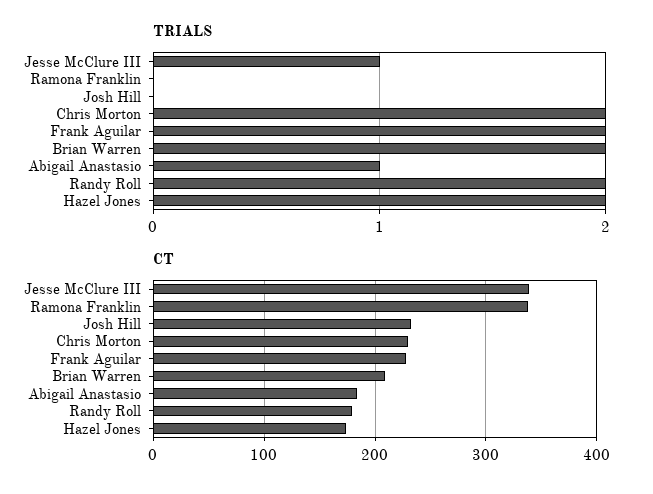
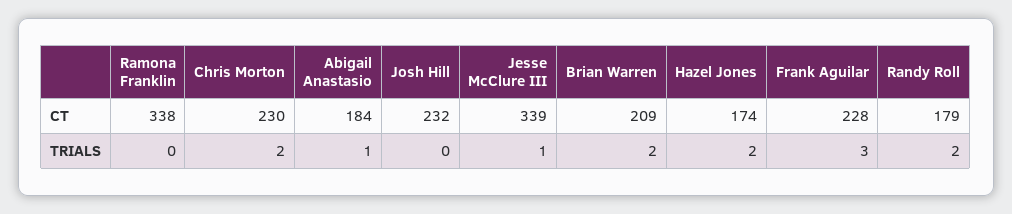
  {
    "TRIALS": {
      "Jesse McClure III": 1,
      "Ramona Franklin": 0,
      "Josh Hill": 0,
      "Chris Morton": 2,
-     "Frank Aguilar": 2,
+     "Frank Aguilar": 3,
      "Brian Warren": 2,
      "Abigail Anastasio": 1,
      "Randy Roll": 2,
      "Hazel Jones": 2
    },
    "CT": {
      "Jesse McClure III": 339,
      "Ramona Franklin": 338,
      "Josh Hill": 232,
      "Chris Morton": 230,
      "Frank Aguilar": 228,
      "Brian Warren": 209,
      "Abigail Anastasio": 184,
      "Randy Roll": 179,
      "Hazel Jones": 174
    }
  }

